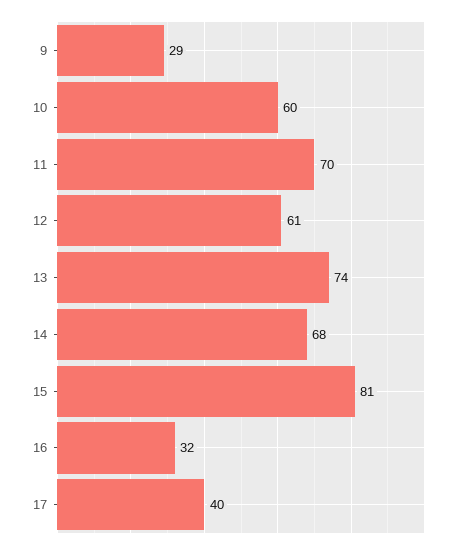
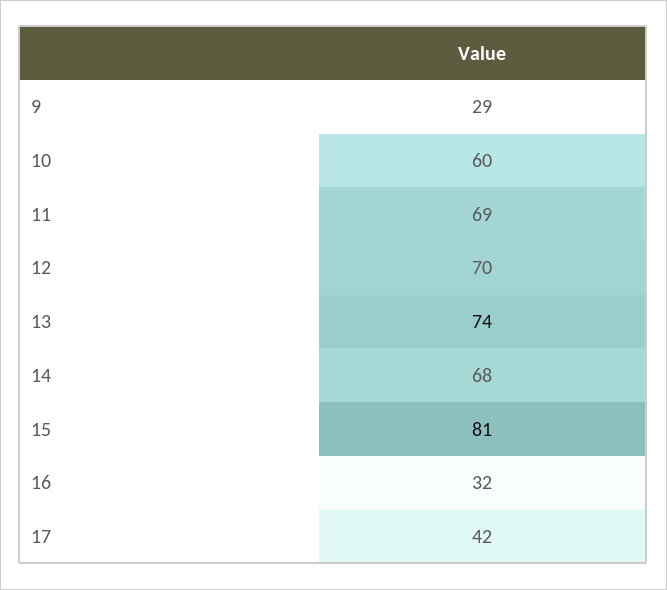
  {
    "9": 29,
    "10": 60,
-   "11": 70,
+   "11": 69,
-   "12": 61,
+   "12": 70,
    "13": 74,
    "14": 68,
    "15": 81,
    "16": 32,
-   "17": 40
+   "17": 42
  }

